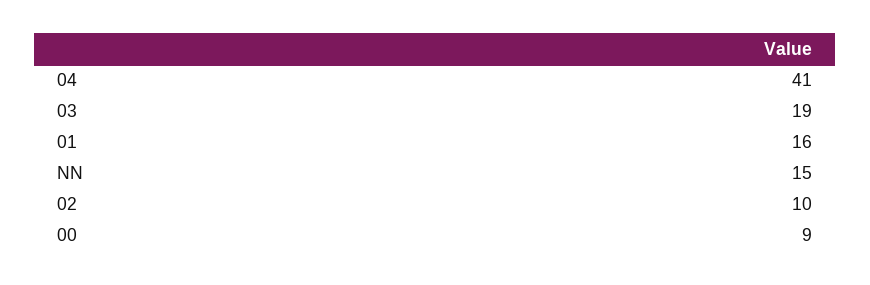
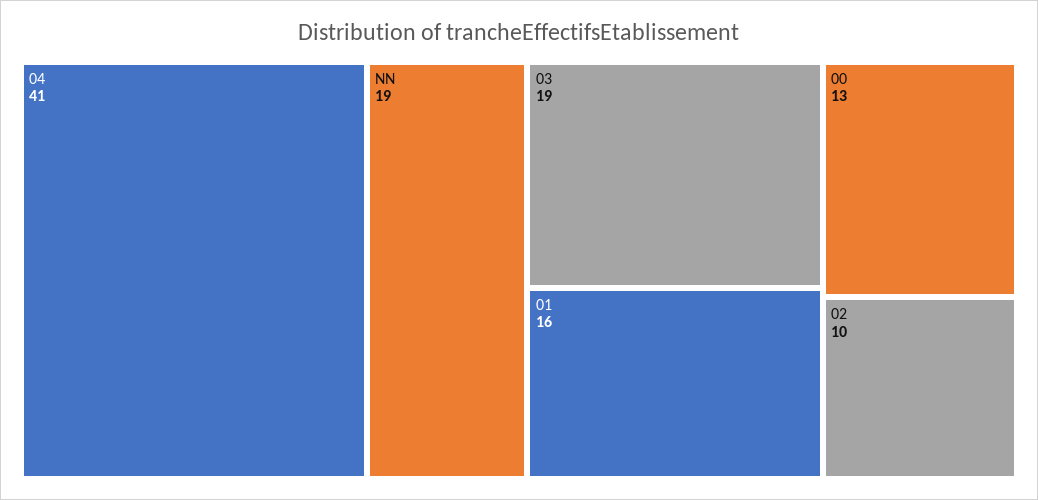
  {
    "04": 41,
    "03": 19,
    "01": 16,
-   "NN": 15,
+   "NN": 19,
    "02": 10,
-   "00": 9
+   "00": 13
  }

